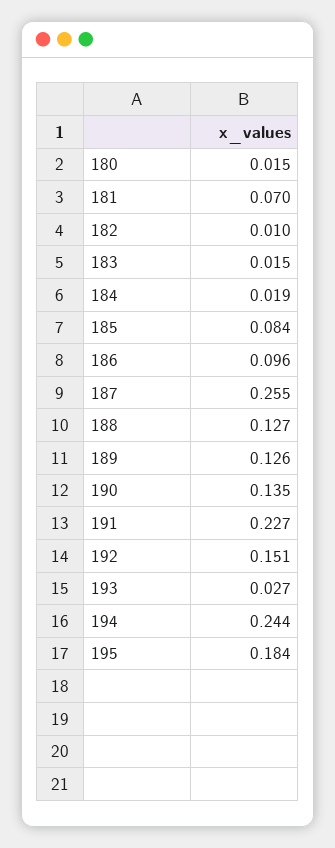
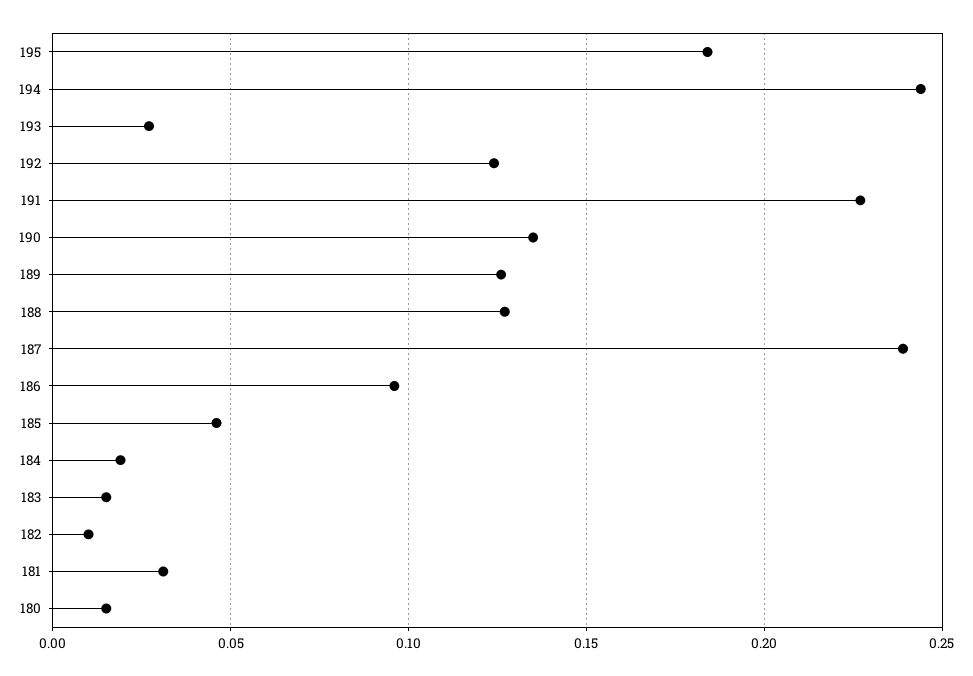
  {
    "180": 0.015,
-   "181": 0.07,
+   "181": 0.03,
    "182": 0.01,
    "183": 0.015,
    "184": 0.019,
-   "185": 0.084,
+   "185": 0.045,
    "186": 0.096,
-   "187": 0.255,
+   "187": 0.24,
    "188": 0.127,
    "189": 0.126,
    "190": 0.135,
    "191": 0.227,
-   "192": 0.151,
+   "192": 0.125,
    "193": 0.027,
    "194": 0.244,
    "195": 0.184
  }

